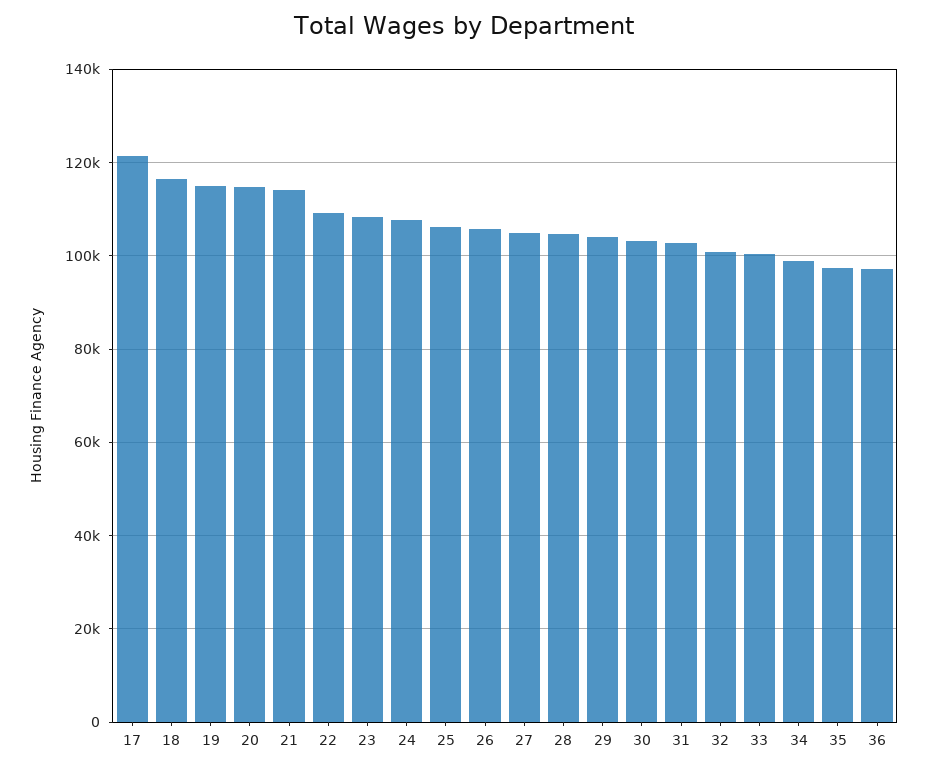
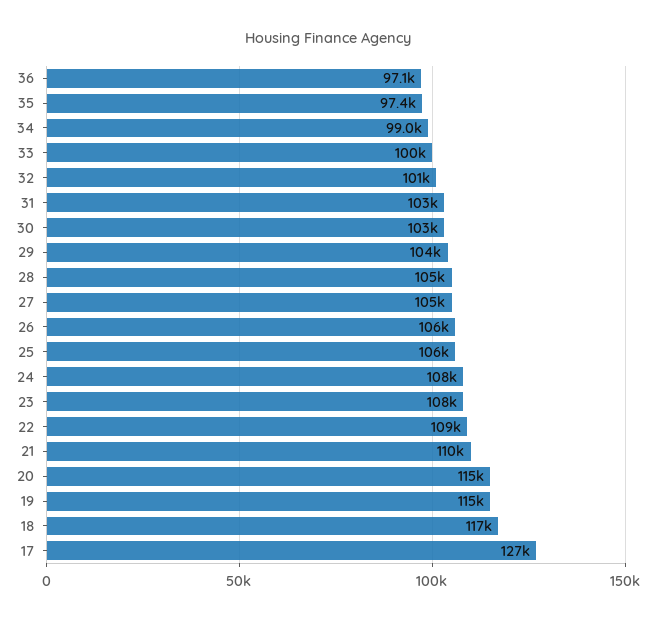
  {
-   "17": 122000,
+   "17": 127000,
    "18": 117000,
    "19": 115000,
    "20": 115000,
-   "21": 114000,
+   "21": 110000,
    "22": 109000,
    "23": 108000,
    "24": 108000,
    "25": 106000,
    "26": 106000,
    "27": 105000,
    "28": 105000,
    "29": 104000,
    "30": 103000,
    "31": 103000,
    "32": 101000,
    "33": 100000,
    "34": 99000,
    "35": 97400,
    "36": 97100
  }

